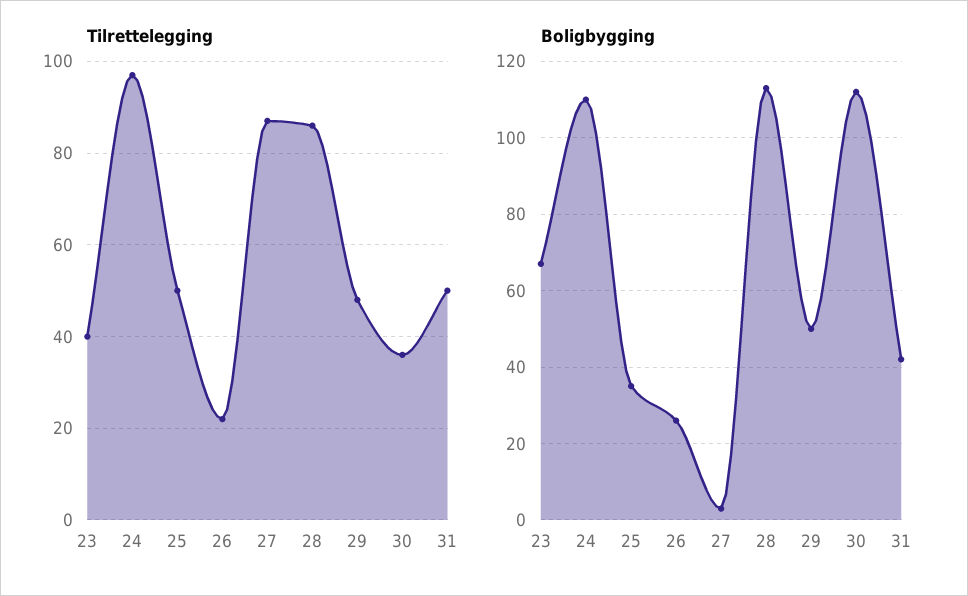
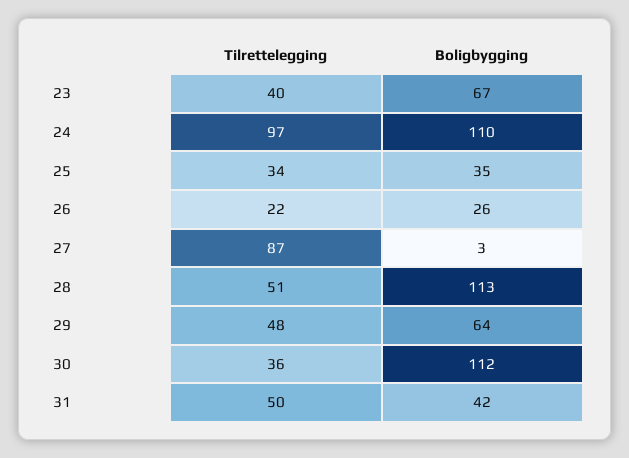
  {
    "Tilrettelegging": {
      "23": 40,
      "24": 97,
-     "25": 50,
+     "25": 34,
      "26": 22,
      "27": 87,
-     "28": 85,
+     "28": 51,
      "29": 48,
      "30": 36,
      "31": 50
    },
    "Boligbygging": {
      "23": 67,
      "24": 110,
      "25": 35,
      "26": 26,
      "27": 3,
      "28": 113,
-     "29": 50,
+     "29": 64,
      "30": 112,
      "31": 42
    }
  }

